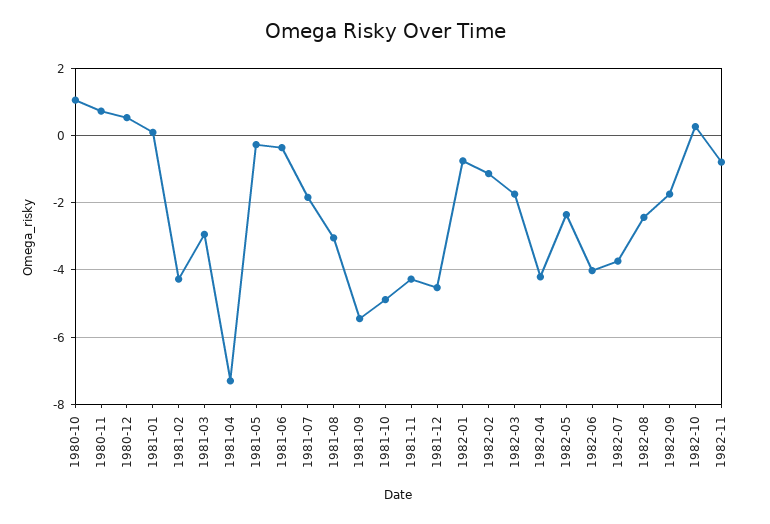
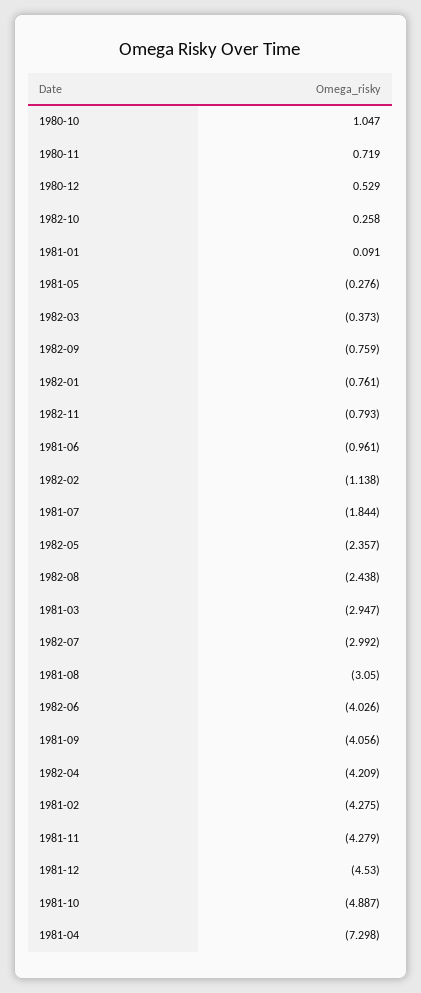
  {
    "1980-10": 1.047,
    "1980-11": 0.719,
    "1980-12": 0.529,
    "1981-01": 0.091,
    "1981-02": -4.275,
    "1981-03": -2.947,
    "1981-04": -7.298,
    "1981-05": -0.276,
-   "1981-06": -0.4,
+   "1981-06": -0.961,
    "1981-07": -1.844,
    "1981-08": -3.05,
-   "1981-09": -5.4,
+   "1981-09": -4.056,
    "1981-10": -4.887,
    "1981-11": -4.279,
    "1981-12": -4.53,
    "1982-01": -0.761,
    "1982-02": -1.138,
-   "1982-03": -1.8,
+   "1982-03": -0.373,
    "1982-04": -4.209,
    "1982-05": -2.357,
    "1982-06": -4.026,
-   "1982-07": -3.8,
+   "1982-07": -2.992,
    "1982-08": -2.438,
-   "1982-09": -1.8,
+   "1982-09": -0.759,
    "1982-10": 0.258,
    "1982-11": -0.793
  }

